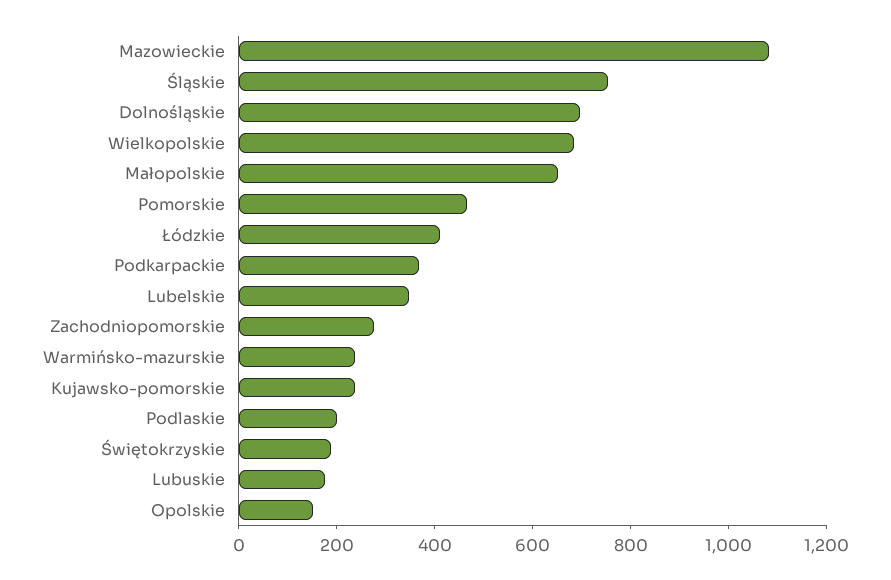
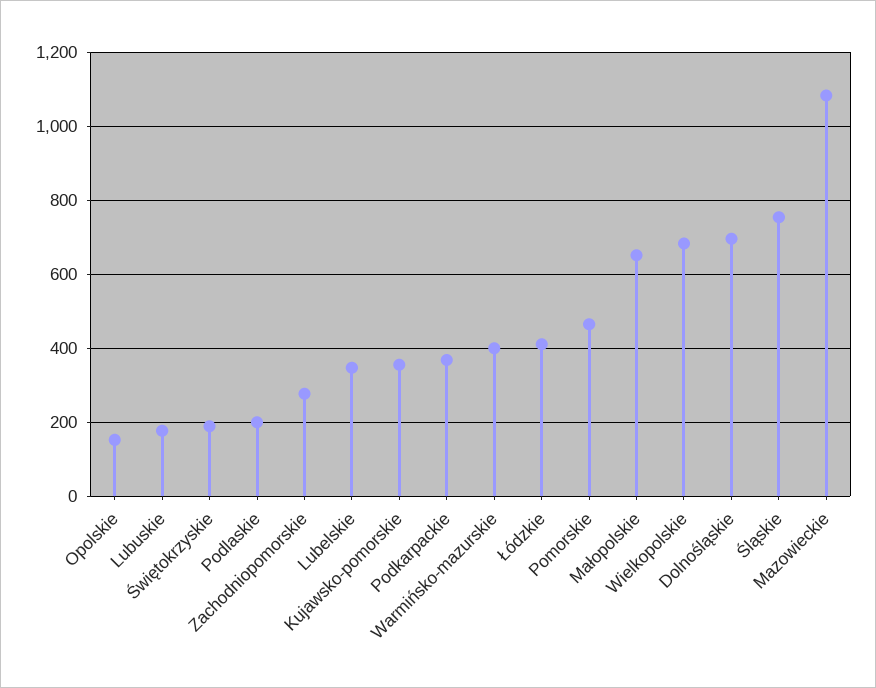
  {
    "Mazowieckie": 1080,
    "Śląskie": 760,
    "Dolnośląskie": 700,
    "Wielkopolskie": 680,
    "Małopolskie": 660,
    "Pomorskie": 460,
    "Łódzkie": 420,
    "Podkarpackie": 360,
    "Lubelskie": 340,
    "Zachodniopomorskie": 280,
-   "Warmińsko-mazurskie": 250,
+   "Warmińsko-mazurskie": 400,
-   "Kujawsko-pomorskie": 250,
+   "Kujawsko-pomorskie": 360,
    "Podlaskie": 200,
    "Świętokrzyskie": 180,
    "Lubuskie": 180,
    "Opolskie": 160
  }

